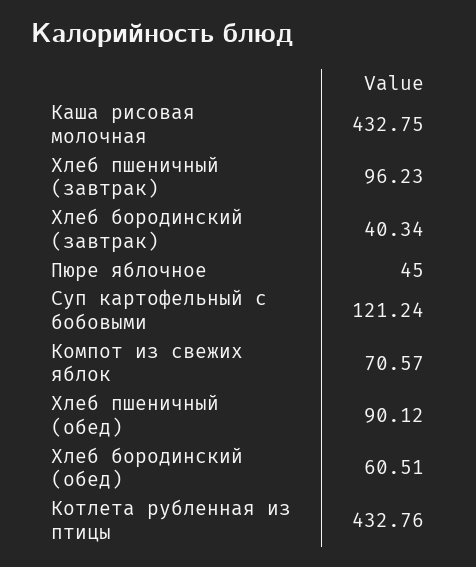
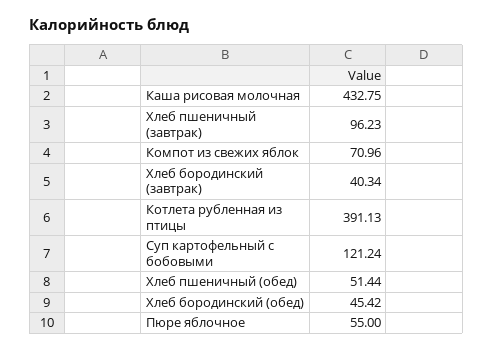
  {
    "Каша рисовая молочная": 432.75,
    "Хлеб пшеничный (завтрак)": 96.23,
    "Хлеб бородинский (завтрак)": 40.34,
-   "Пюре яблочное": 45,
+   "Пюре яблочное": 55,
    "Суп картофельный с бобовыми": 121.24,
-   "Компот из свежих яблок": 70.57,
+   "Компот из свежих яблок": 70.96,
-   "Хлеб пшеничный (обед)": 90.12,
+   "Хлеб пшеничный (обед)": 51.44,
-   "Хлеб бородинский (обед)": 60.51,
+   "Хлеб бородинский (обед)": 45.42,
-   "Котлета рубленная из птицы": 432.76
+   "Котлета рубленная из птицы": 391.13
  }

